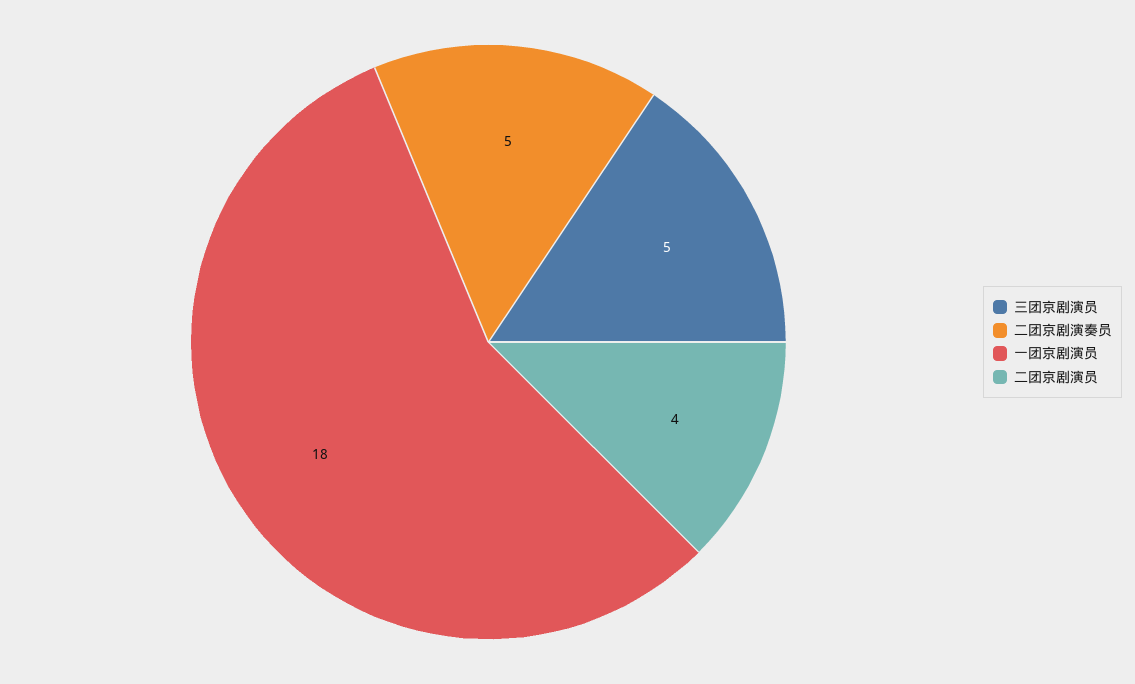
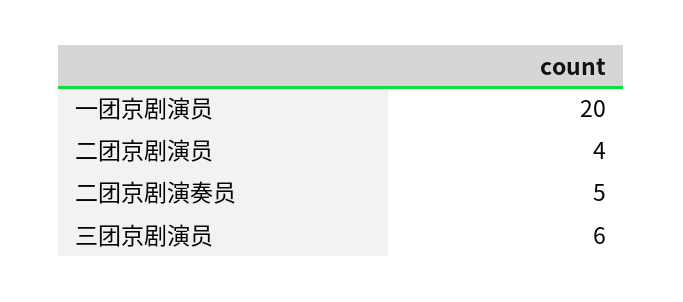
  {
-   "三团京剧演员": 5,
+   "三团京剧演员": 6,
    "二团京剧演奏员": 5,
-   "一团京剧演员": 18,
+   "一团京剧演员": 20,
    "二团京剧演员": 4
  }

